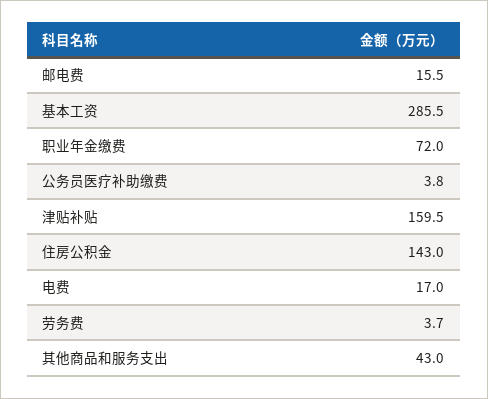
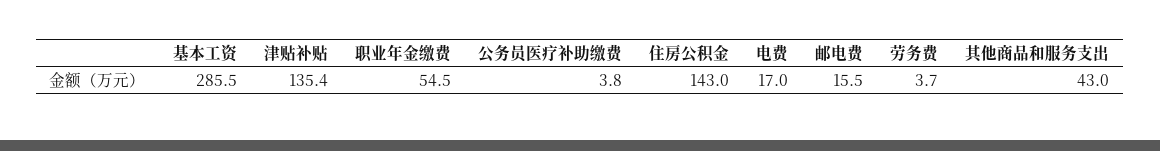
  {
    "邮电费": 15.5,
    "基本工资": 285.5,
-   "职业年金缴费": 72,
+   "职业年金缴费": 54.5,
    "公务员医疗补助缴费": 3.8,
-   "津贴补贴": 159.5,
+   "津贴补贴": 135.4,
    "住房公积金": 143,
    "电费": 17,
    "劳务费": 3.7,
    "其他商品和服务支出": 43
  }

